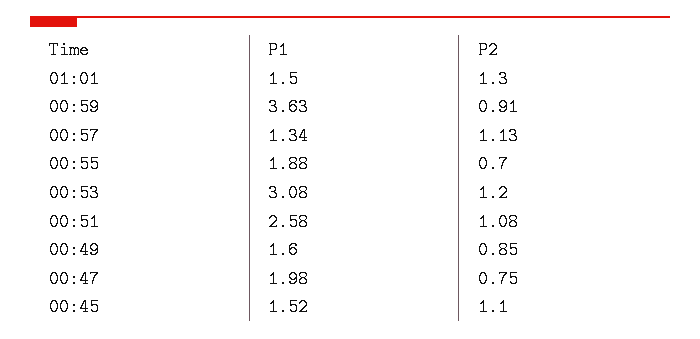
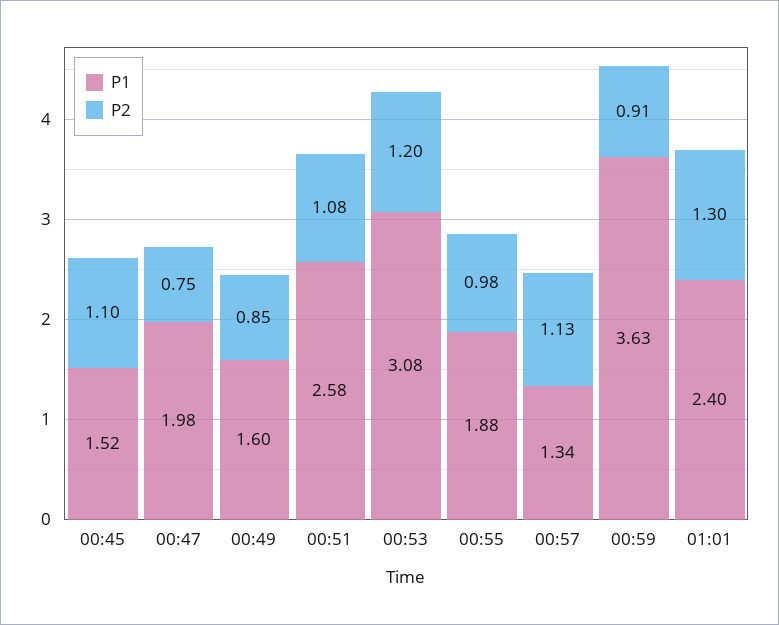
  {
    "P1": {
-     "01:01": 1.5,
+     "01:01": 2.4,
      "00:59": 3.63,
      "00:57": 1.34,
      "00:55": 1.88,
      "00:53": 3.08,
      "00:51": 2.58,
      "00:49": 1.6,
      "00:47": 1.98,
      "00:45": 1.52
    },
    "P2": {
      "01:01": 1.3,
      "00:59": 0.91,
      "00:57": 1.13,
-     "00:55": 0.7,
+     "00:55": 0.98,
      "00:53": 1.2,
      "00:51": 1.08,
      "00:49": 0.85,
      "00:47": 0.75,
      "00:45": 1.1
    }
  }

